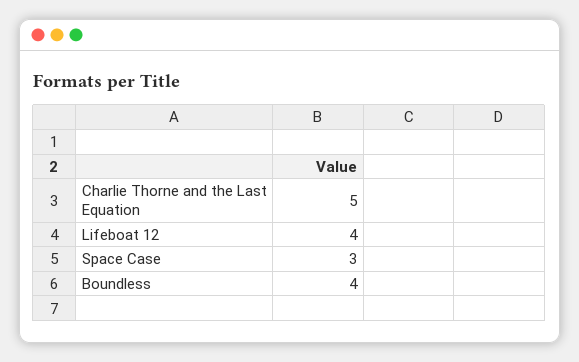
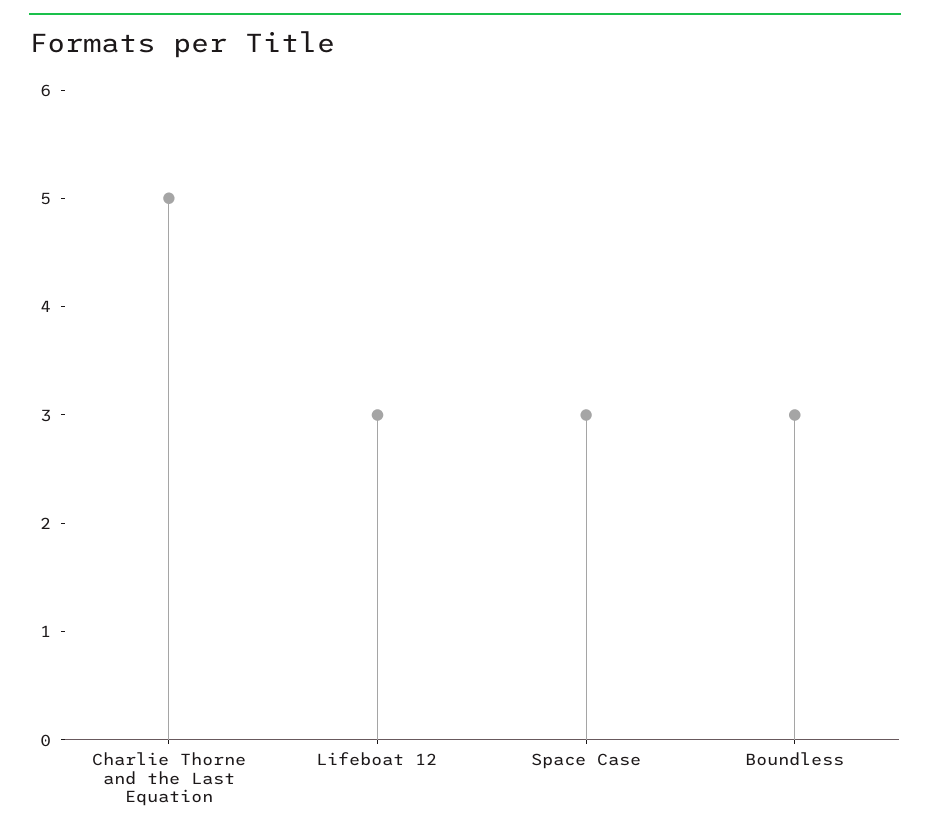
  {
    "Charlie Thorne and the Last Equation": 5,
-   "Lifeboat 12": 4,
+   "Lifeboat 12": 3,
    "Space Case": 3,
-   "Boundless": 4
+   "Boundless": 3
  }

